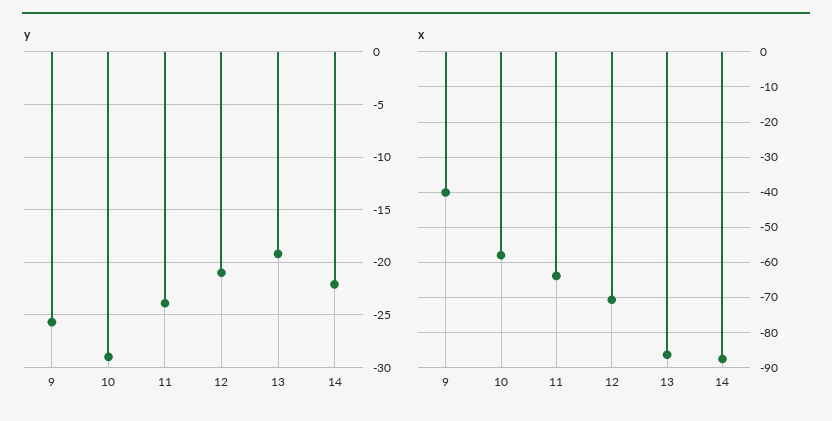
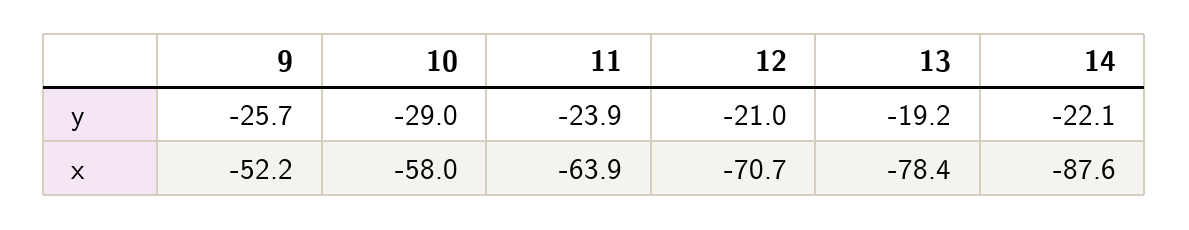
  {
    "y": {
      "9": -25.7,
      "10": -29,
      "11": -23.9,
      "12": -21,
      "13": -19.2,
      "14": -22.1
    },
    "x": {
-     "9": -40,
+     "9": -52.2,
      "10": -58,
      "11": -63.9,
      "12": -70.7,
-     "13": -86,
+     "13": -78.4,
      "14": -87.6
    }
  }

